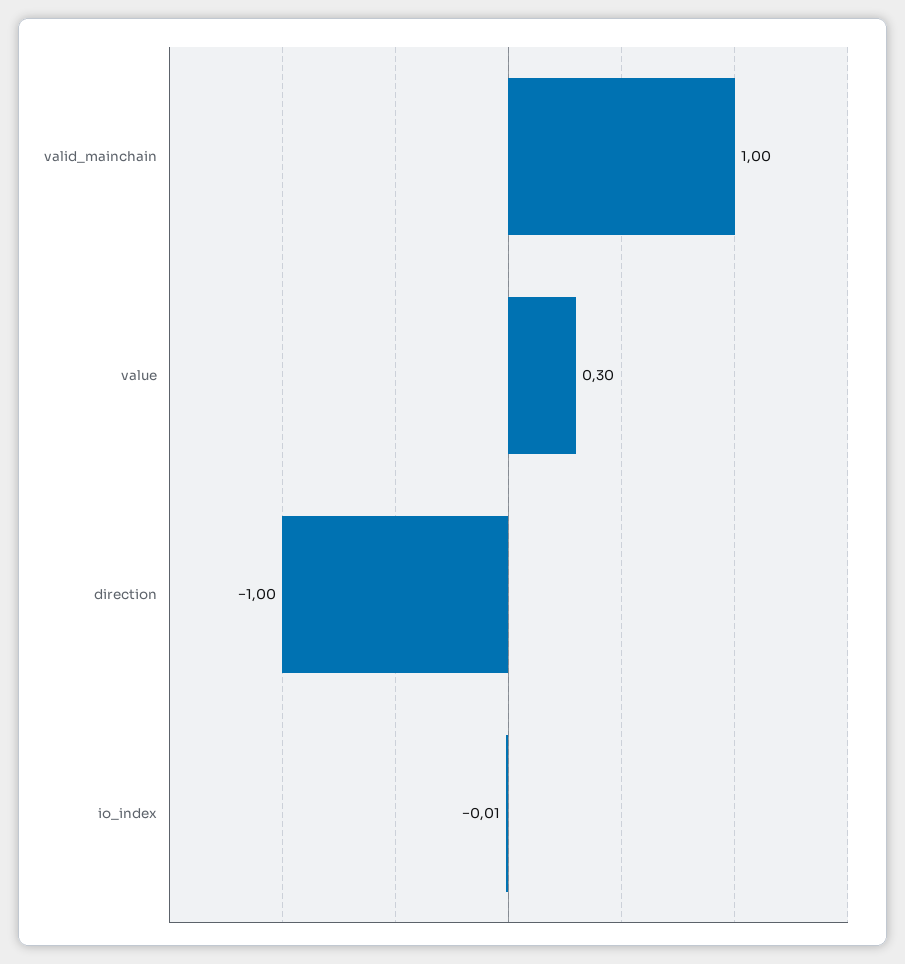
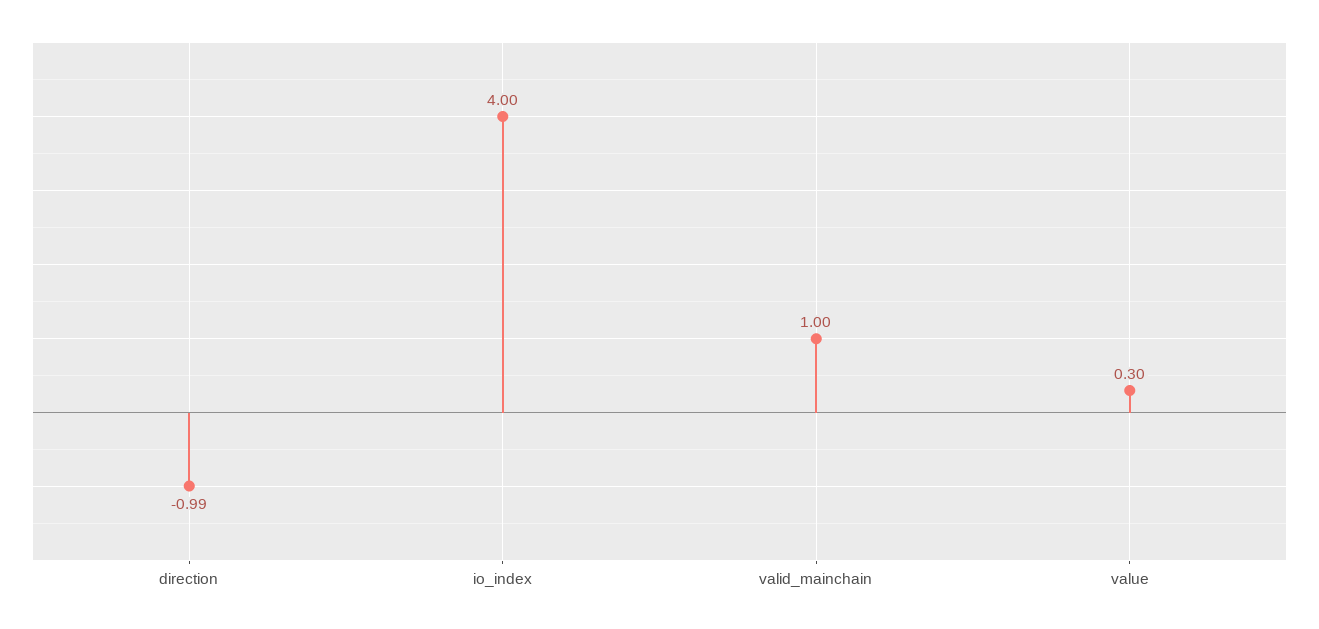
  {
    "valid_mainchain": 1,
    "value": 0.3,
-   "direction": -1,
+   "direction": -0.99,
-   "io_index": -0.01
+   "io_index": 4
  }

